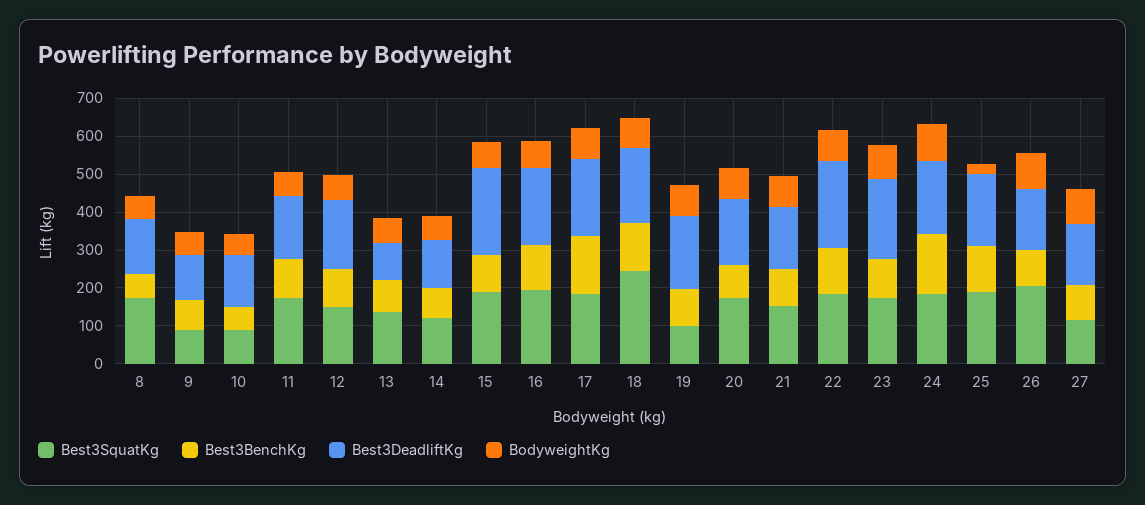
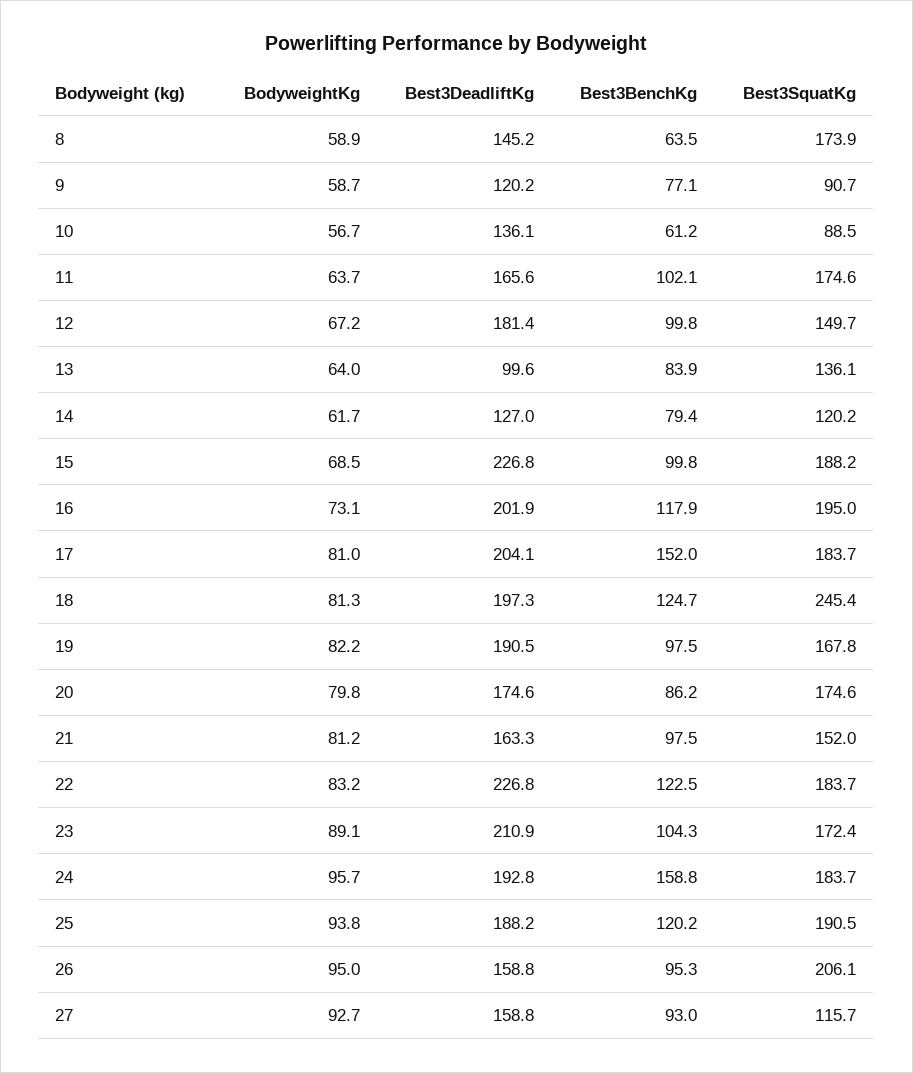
  {
    "Best3SquatKg": {
      "8": 173.9,
      "9": 90.7,
      "10": 88.5,
      "11": 174.6,
      "12": 149.7,
      "13": 136.1,
      "14": 120.2,
      "15": 188.2,
      "16": 195,
      "17": 183.7,
      "18": 245.4,
-     "19": 100,
+     "19": 167.8,
      "20": 174.6,
      "21": 152,
      "22": 183.7,
      "23": 172.4,
      "24": 183.7,
      "25": 190.5,
      "26": 206.1,
      "27": 115.7
    },
    "Best3BenchKg": {
      "8": 63.5,
      "9": 77.1,
      "10": 61.2,
      "11": 102.1,
      "12": 99.8,
      "13": 83.9,
      "14": 79.4,
      "15": 99.8,
      "16": 117.9,
      "17": 152,
      "18": 124.7,
      "19": 97.5,
      "20": 86.2,
      "21": 97.5,
      "22": 122.5,
      "23": 104.3,
      "24": 158.8,
      "25": 120.2,
      "26": 95.3,
      "27": 93
    },
    "Best3DeadliftKg": {
      "8": 145.2,
      "9": 120.2,
      "10": 136.1,
      "11": 165.6,
      "12": 181.4,
      "13": 99.6,
      "14": 127,
      "15": 226.8,
      "16": 201.9,
      "17": 204.1,
      "18": 197.3,
      "19": 190.5,
      "20": 174.6,
      "21": 163.3,
      "22": 226.8,
      "23": 210.9,
      "24": 192.8,
      "25": 188.2,
      "26": 158.8,
      "27": 158.8
    },
    "BodyweightKg": {
      "8": 58.9,
      "9": 58.7,
      "10": 56.7,
      "11": 63.7,
      "12": 67.2,
      "13": 64,
      "14": 61.7,
      "15": 68.5,
      "16": 73.1,
      "17": 81,
      "18": 81.3,
      "19": 82.2,
      "20": 79.8,
      "21": 81.2,
      "22": 83.2,
      "23": 89.1,
      "24": 95.7,
-     "25": 25,
+     "25": 93.8,
      "26": 95,
      "27": 92.7
    }
  }

